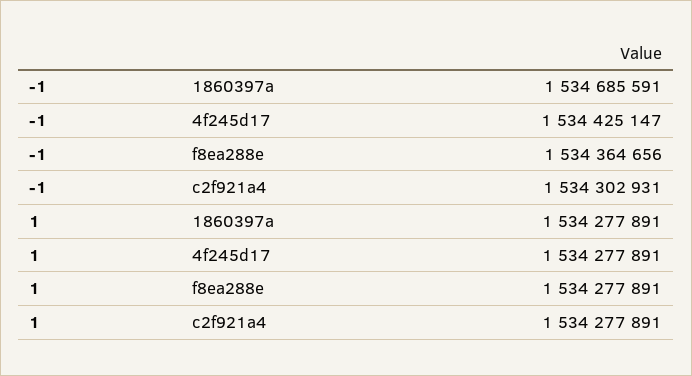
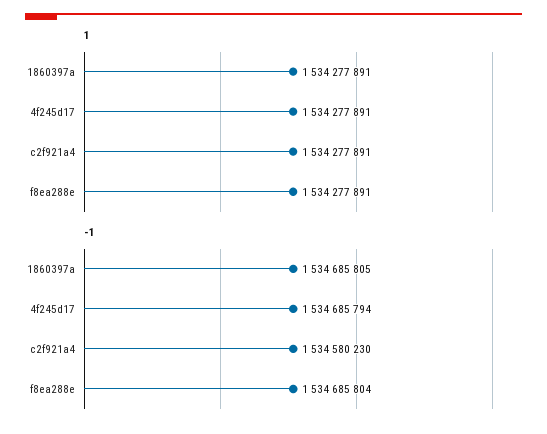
  {
    "-1": {
-     "1860397a": 1534685591,
+     "1860397a": 1534685805,
-     "4f245d17": 1534425147,
+     "4f245d17": 1534685794,
-     "f8ea288e": 1534364656,
+     "f8ea288e": 1534685804,
-     "c2f921a4": 1534302931
+     "c2f921a4": 1534580230
    },
    "1": {
      "1860397a": 1534277891,
      "4f245d17": 1534277891,
      "f8ea288e": 1534277891,
      "c2f921a4": 1534277891
    }
  }

